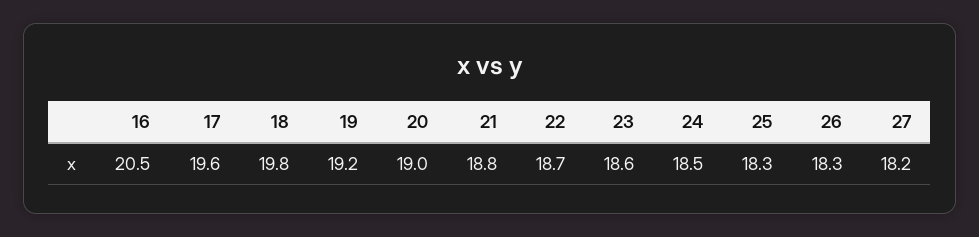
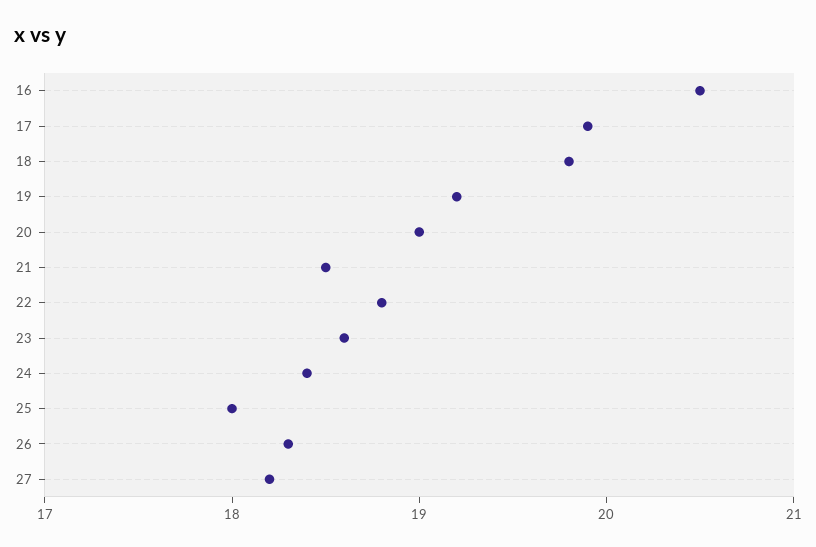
  {
    "16": 20.5,
-   "17": 19.6,
+   "17": 19.9,
    "18": 19.8,
    "19": 19.2,
    "20": 19,
-   "21": 18.8,
+   "21": 18.5,
-   "22": 18.7,
+   "22": 18.8,
    "23": 18.6,
-   "24": 18.5,
+   "24": 18.4,
-   "25": 18.3,
+   "25": 18,
    "26": 18.3,
    "27": 18.2
  }

